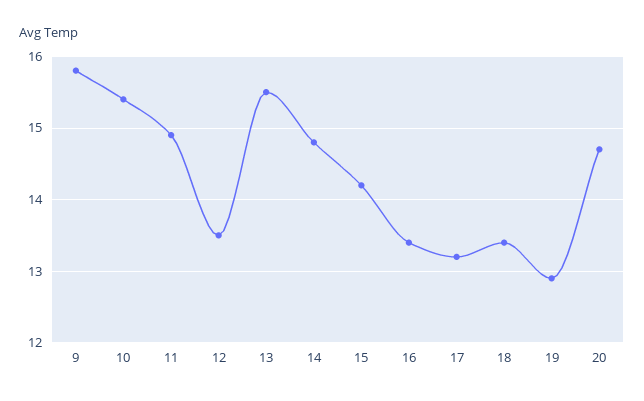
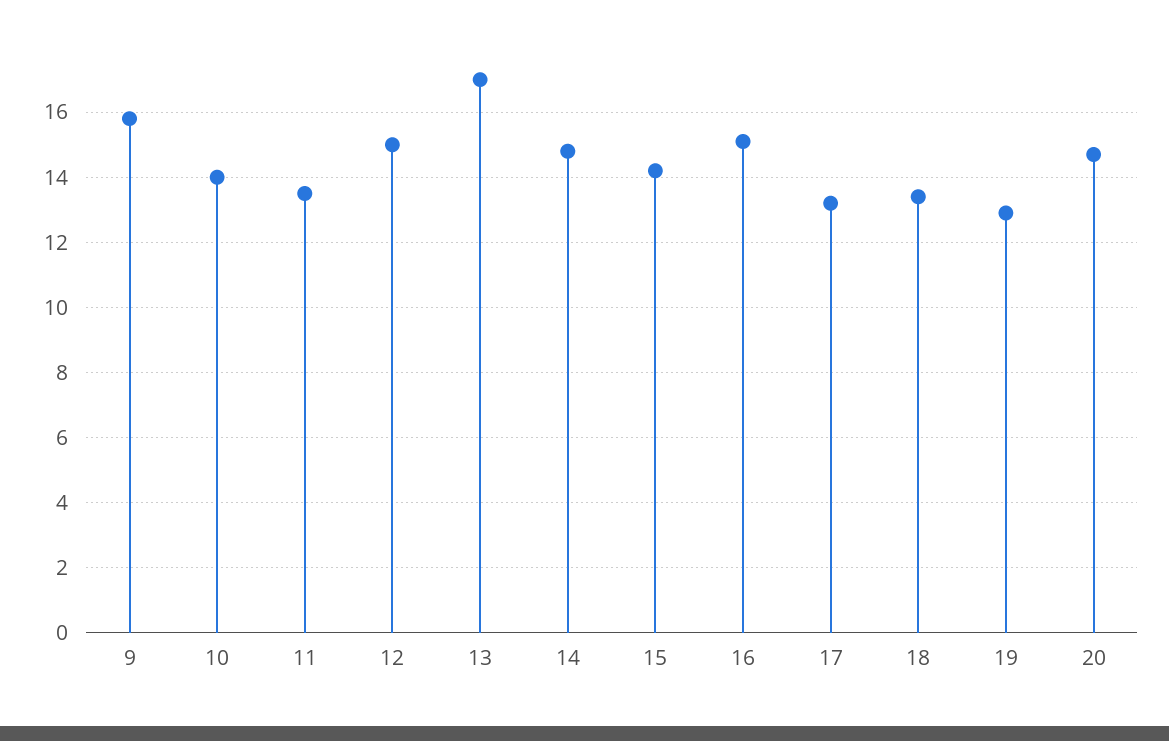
  {
    "9": 15.8,
-   "10": 15.4,
+   "10": 14,
-   "11": 14.9,
+   "11": 13.5,
-   "12": 13.5,
+   "12": 15,
-   "13": 15.5,
+   "13": 17,
    "14": 14.8,
    "15": 14.2,
-   "16": 13.4,
+   "16": 15,
    "17": 13.2,
    "18": 13.4,
    "19": 12.9,
    "20": 14.7
  }

